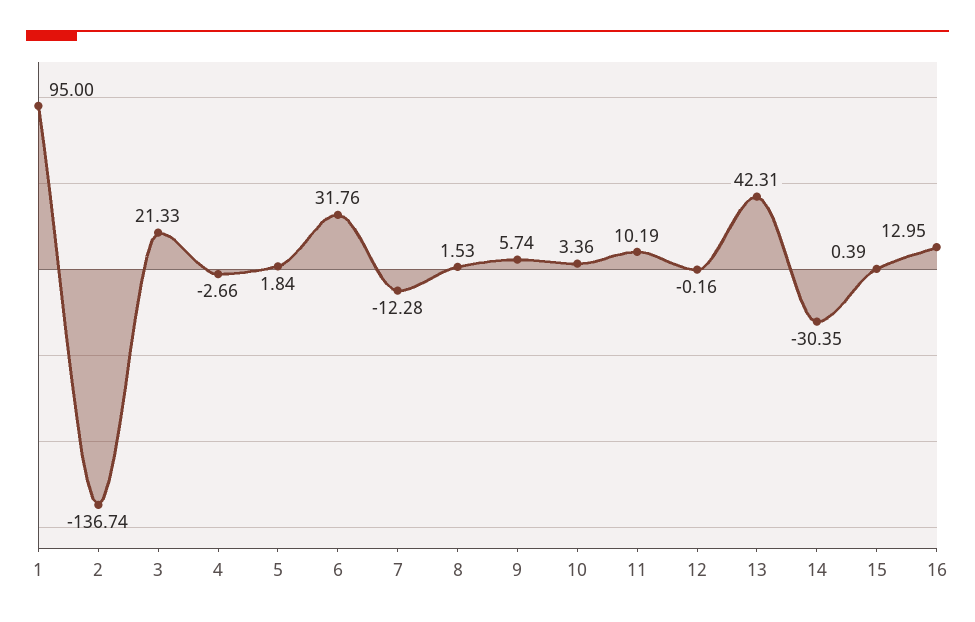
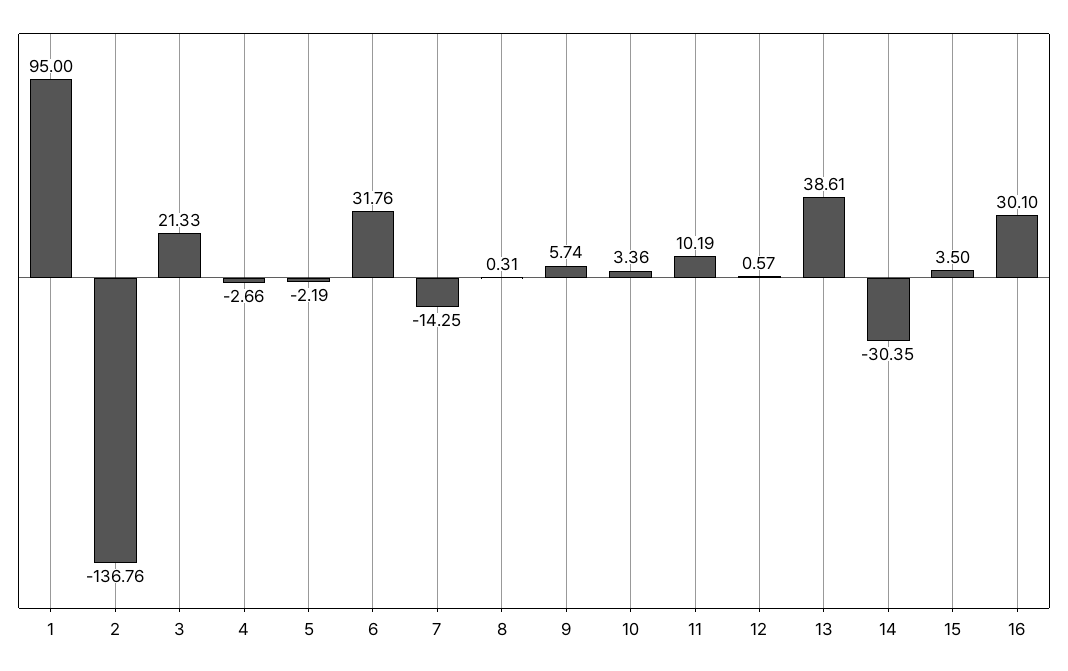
  {
    "1": 95,
-   "2": -136.74,
+   "2": -136.76,
    "3": 21.33,
    "4": -2.66,
-   "5": 1.84,
+   "5": -2.19,
    "6": 31.76,
-   "7": -12.28,
+   "7": -14.25,
-   "8": 1.53,
+   "8": 0.31,
    "9": 5.74,
    "10": 3.36,
    "11": 10.19,
-   "12": -0.16,
+   "12": 0.57,
-   "13": 42.31,
+   "13": 38.61,
    "14": -30.35,
-   "15": 0.39,
+   "15": 3.5,
-   "16": 12.95
+   "16": 30.1
  }

